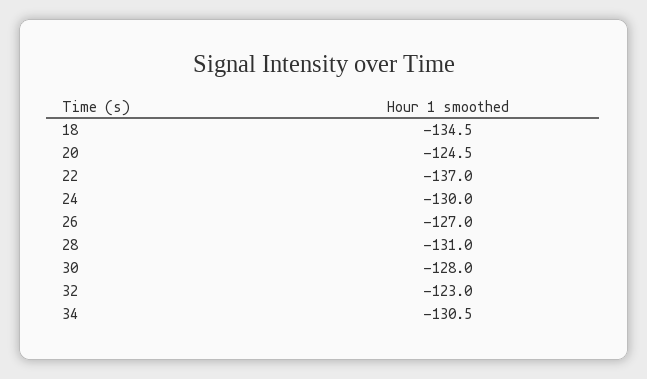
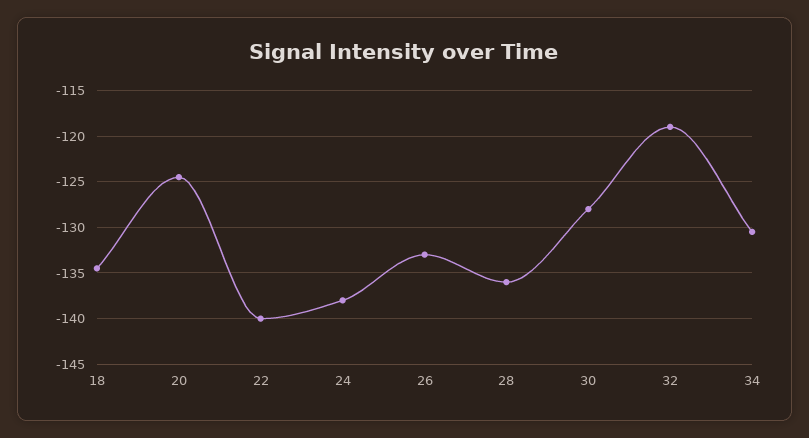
  {
    "18": -134.5,
    "20": -124.5,
-   "22": -137,
+   "22": -140,
-   "24": -130,
+   "24": -138,
-   "26": -127,
+   "26": -133,
-   "28": -131,
+   "28": -136,
    "30": -128,
-   "32": -123,
+   "32": -119,
    "34": -130.5
  }

